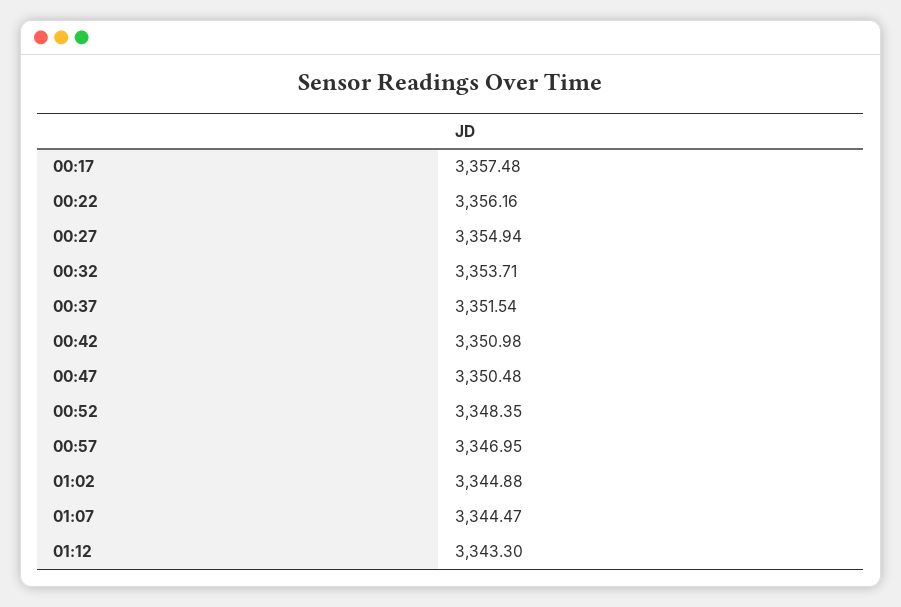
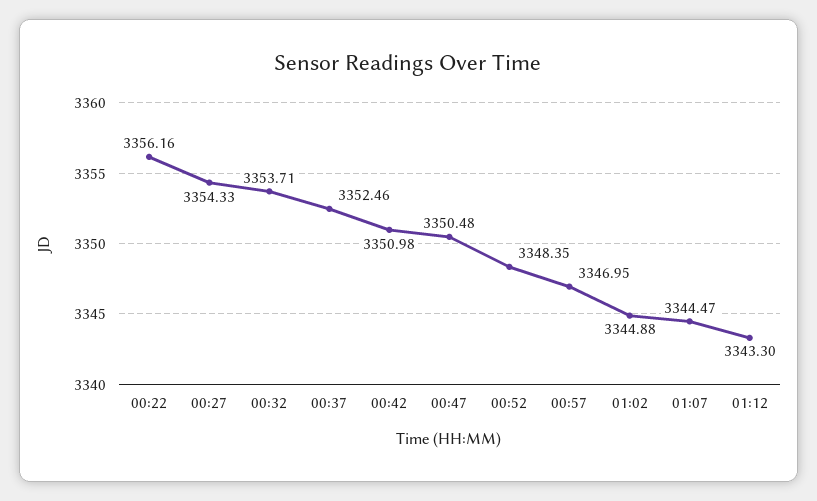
  {
-   "00:17": 3357.48,
    "00:22": 3356.16,
-   "00:27": 3354.94,
+   "00:27": 3354.33,
    "00:32": 3353.71,
-   "00:37": 3351.54,
+   "00:37": 3352.46,
    "00:42": 3350.98,
    "00:47": 3350.48,
    "00:52": 3348.35,
    "00:57": 3346.95,
    "01:02": 3344.88,
    "01:07": 3344.47,
    "01:12": 3343.3
  }

